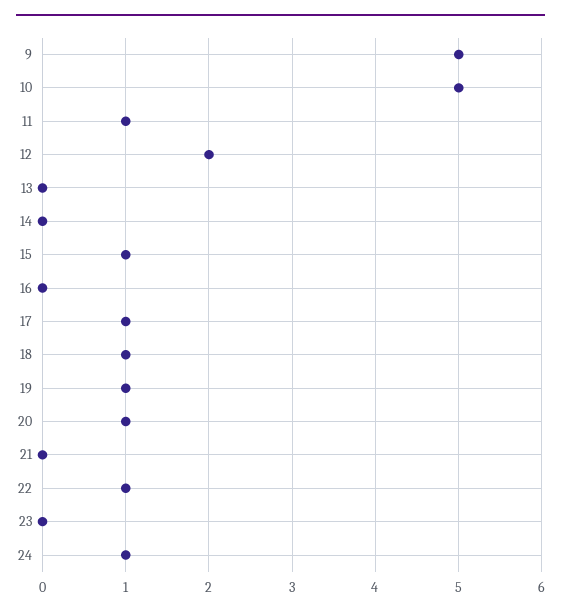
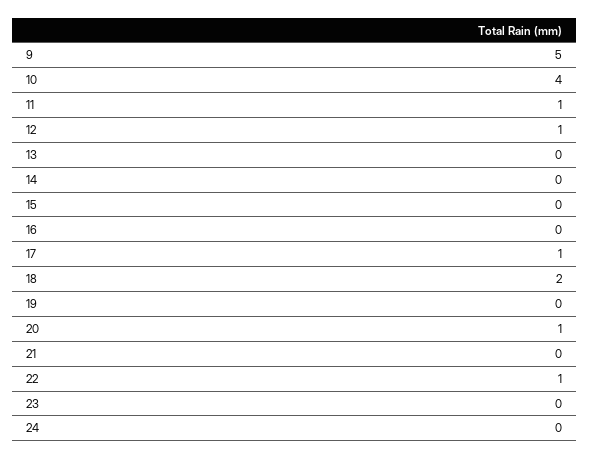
  {
    "9": 5,
-   "10": 5,
+   "10": 4,
    "11": 1,
-   "12": 2,
+   "12": 1,
    "13": 0,
    "14": 0,
-   "15": 1,
+   "15": 0,
    "16": 0,
    "17": 1,
-   "18": 1,
+   "18": 2,
-   "19": 1,
+   "19": 0,
    "20": 1,
    "21": 0,
    "22": 1,
    "23": 0,
-   "24": 1
+   "24": 0
  }

